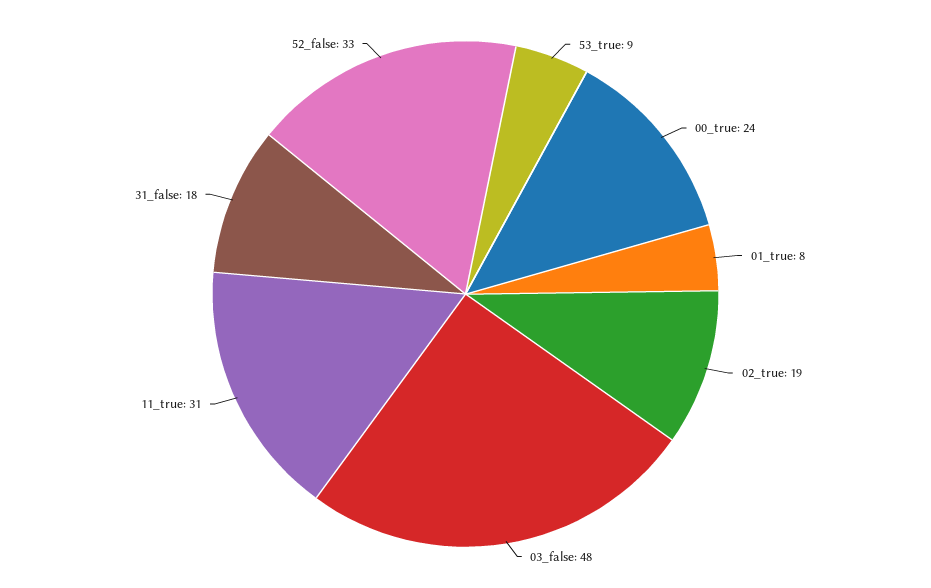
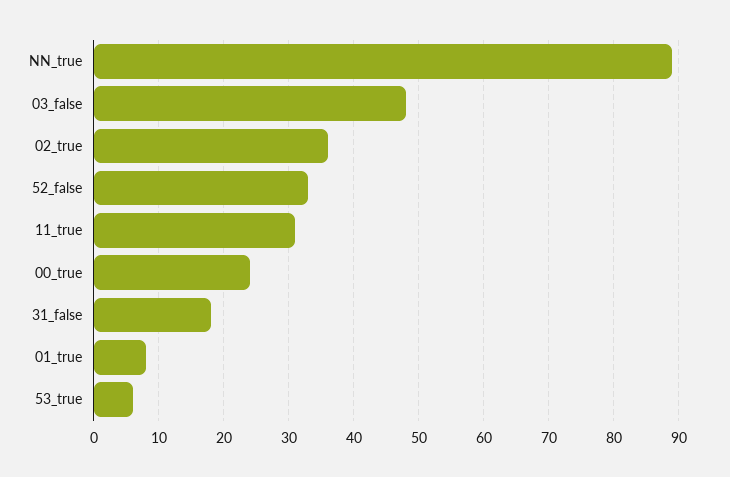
  {
-   "53_true": 9,
+   "53_true": 6,
    "00_true": 24,
    "01_true": 8,
-   "02_true": 19,
+   "02_true": 36,
    "03_false": 48,
    "11_true": 31,
    "31_false": 18,
-   "52_false": 33
+   "52_false": 33,
+   "NN_true": 89
  }

